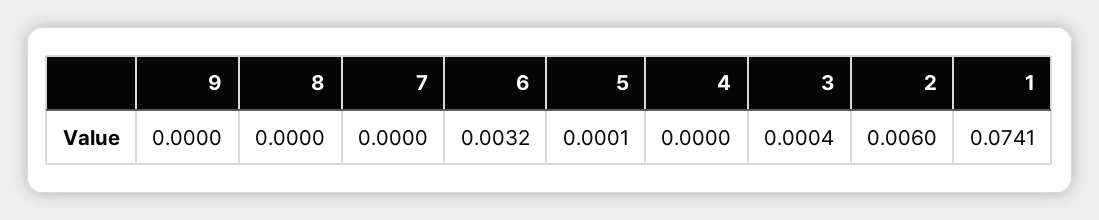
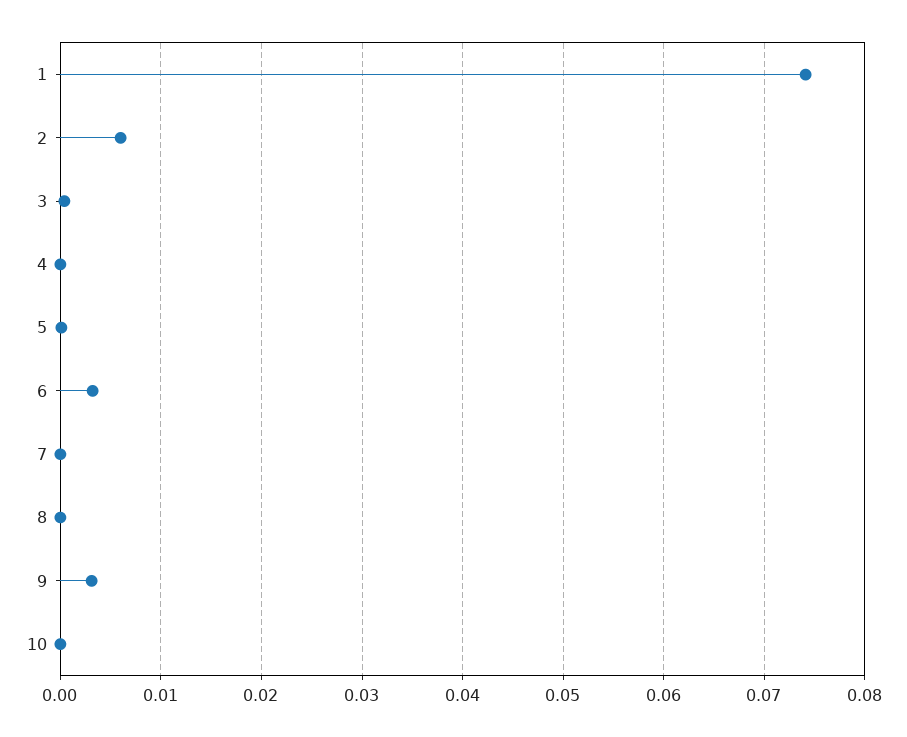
  {
-   "9": 0,
+   "9": 0.003,
    "8": 0,
    "7": 0,
    "6": 0.0032,
    "5": 0.0001,
    "4": 0,
    "3": 0.0004,
    "2": 0.006,
-   "1": 0.0741
+   "1": 0.0741,
+   "10": 0
  }

